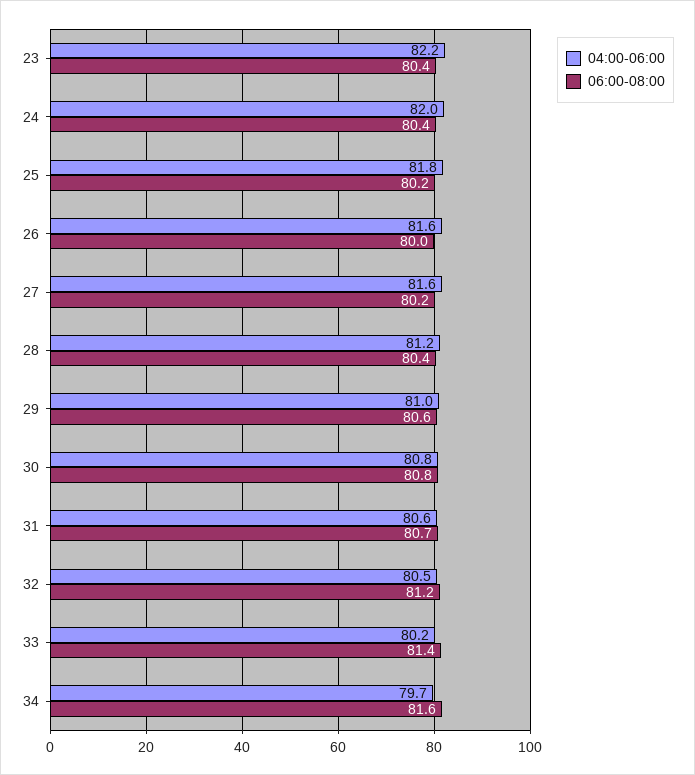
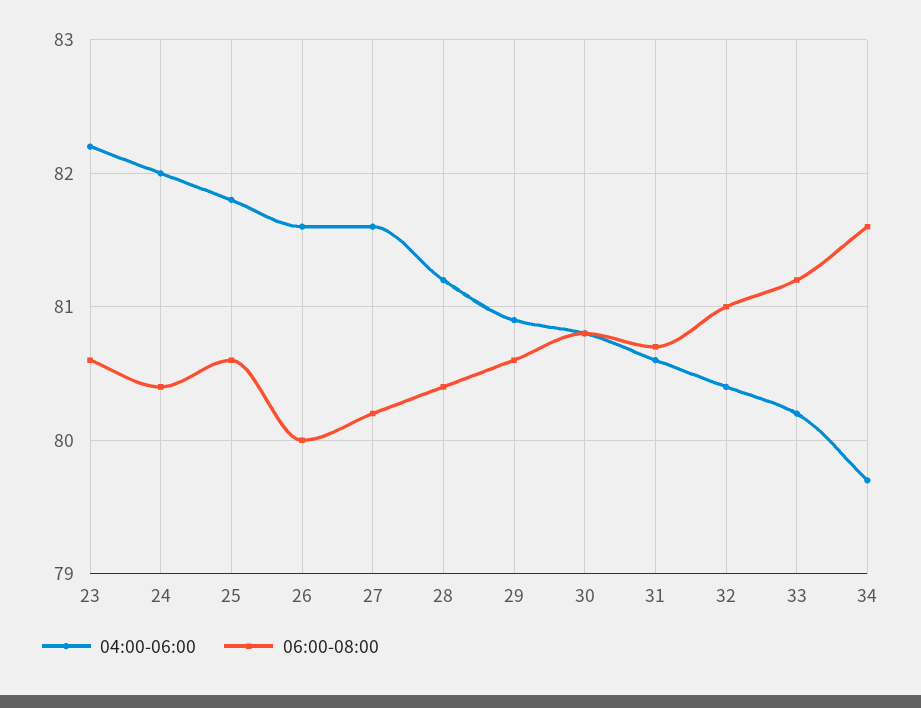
  {
    "04:00-06:00": {
      "23": 82.2,
      "24": 82,
      "25": 81.8,
      "26": 81.6,
      "27": 81.6,
      "28": 81.2,
-     "29": 81,
+     "29": 80.9,
      "30": 80.8,
      "31": 80.6,
-     "32": 80.5,
+     "32": 80.4,
      "33": 80.2,
      "34": 79.7
    },
    "06:00-08:00": {
-     "23": 80.4,
+     "23": 80.6,
      "24": 80.4,
-     "25": 80.2,
+     "25": 80.6,
      "26": 80,
      "27": 80.2,
      "28": 80.4,
      "29": 80.6,
      "30": 80.8,
      "31": 80.7,
-     "32": 81.2,
+     "32": 81,
-     "33": 81.4,
+     "33": 81.2,
      "34": 81.6
    }
  }

